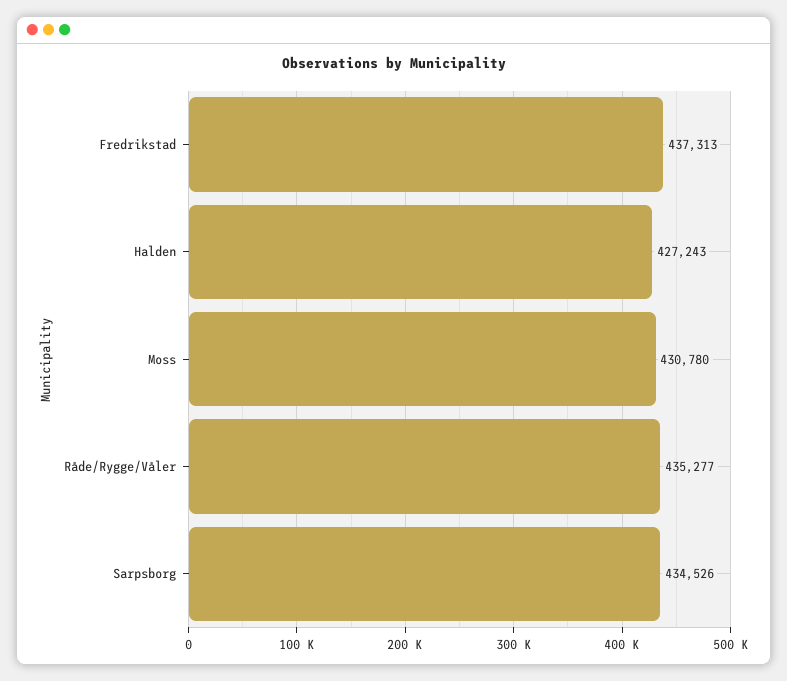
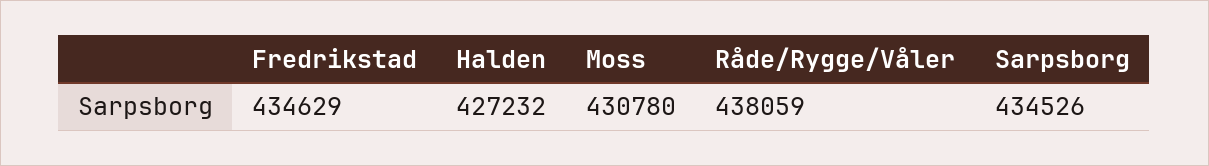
  {
-   "Fredrikstad": 437313,
+   "Fredrikstad": 434629,
-   "Halden": 427243,
+   "Halden": 427232,
    "Moss": 430780,
-   "Råde/Rygge/Våler": 435277,
+   "Råde/Rygge/Våler": 438059,
    "Sarpsborg": 434526
  }

